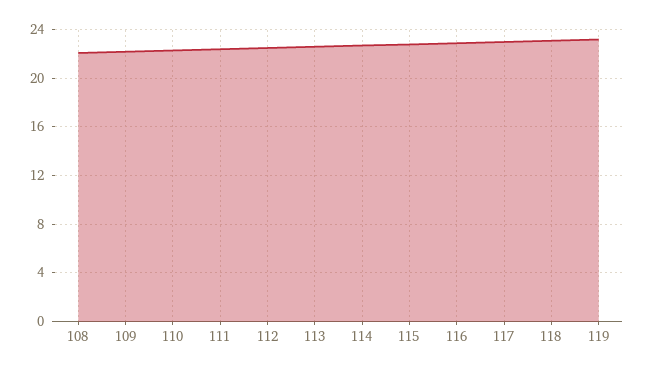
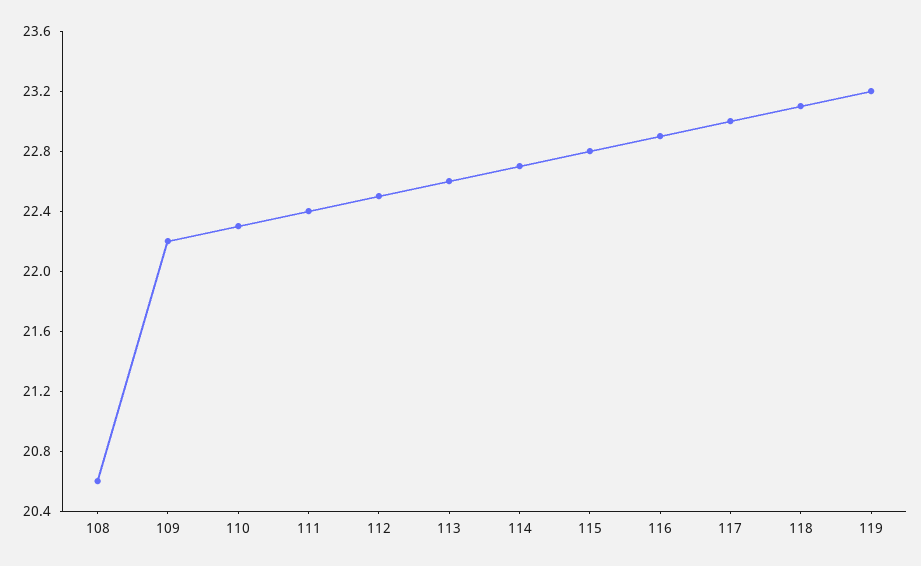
  {
-   "108": 22,
+   "108": 20.6,
    "109": 22.2,
    "110": 22.3,
    "111": 22.4,
    "112": 22.5,
    "113": 22.6,
    "114": 22.7,
    "115": 22.8,
    "116": 22.9,
    "117": 23,
    "118": 23.1,
    "119": 23.2
  }

